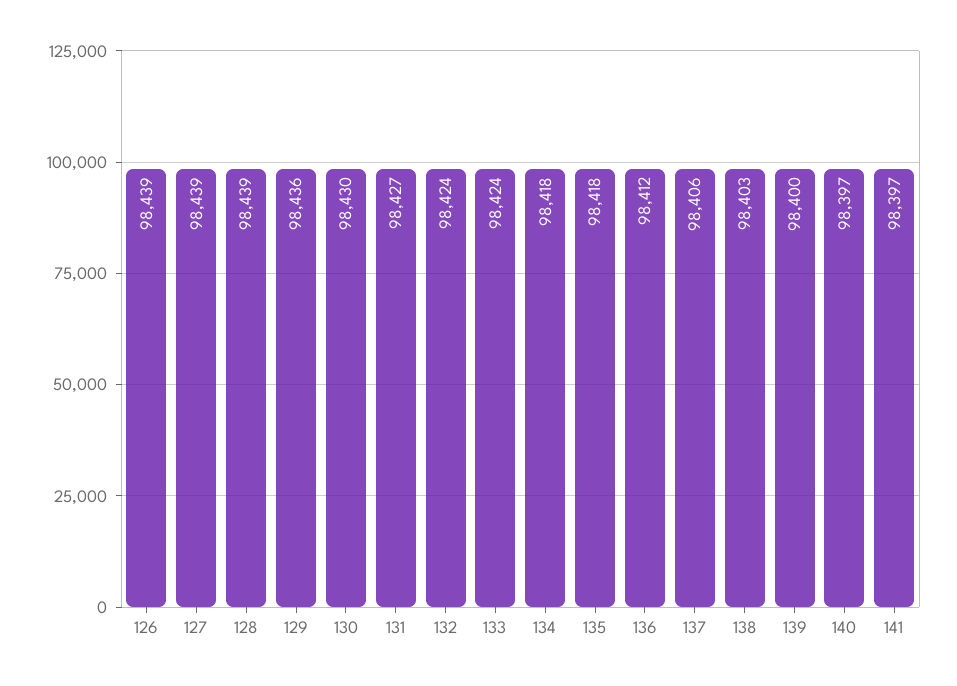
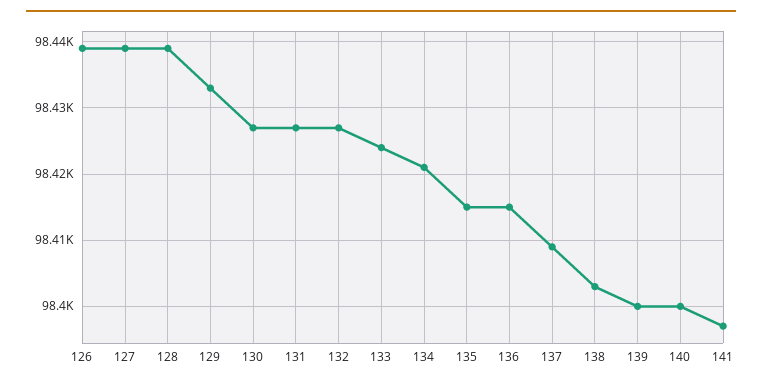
  {
    "126": 98439,
    "127": 98439,
    "128": 98439,
-   "129": 98436,
+   "129": 98433,
-   "130": 98430,
+   "130": 98427,
    "131": 98427,
-   "132": 98424,
+   "132": 98427,
    "133": 98424,
-   "134": 98418,
+   "134": 98421,
-   "135": 98418,
+   "135": 98415,
-   "136": 98412,
+   "136": 98415,
-   "137": 98406,
+   "137": 98409,
    "138": 98403,
    "139": 98400,
-   "140": 98397,
+   "140": 98400,
    "141": 98397
  }

